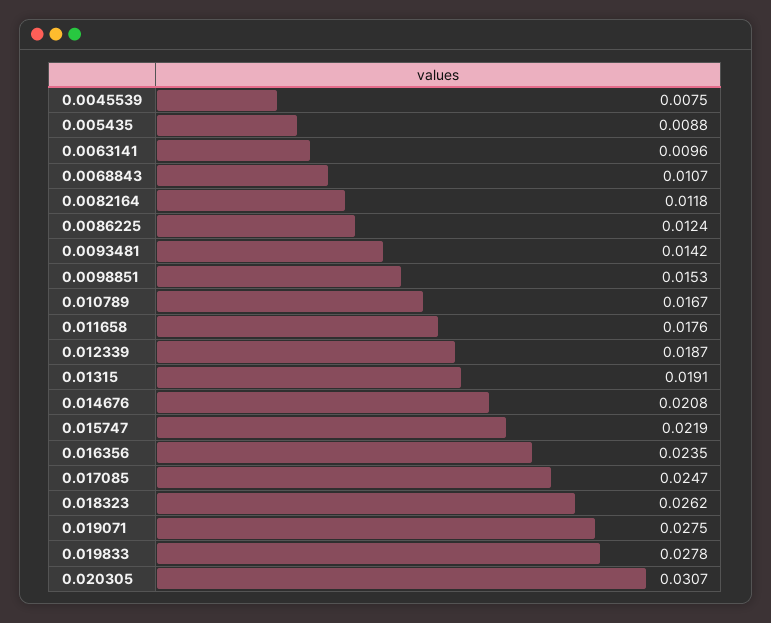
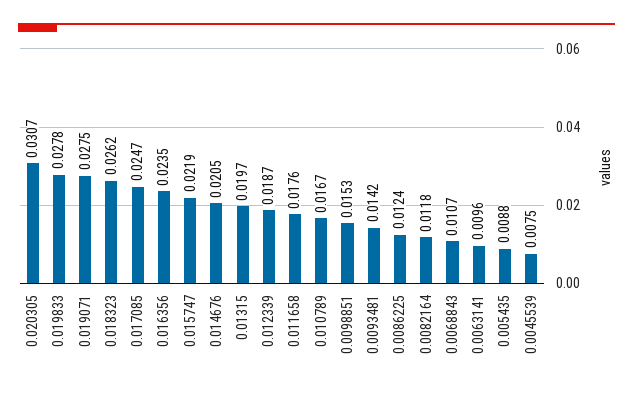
  {
    "0.0045539": 0.0075,
    "0.005435": 0.0088,
    "0.0063141": 0.0096,
    "0.0068843": 0.0107,
    "0.0082164": 0.0118,
    "0.0086225": 0.0124,
    "0.0093481": 0.0142,
    "0.0098851": 0.0153,
    "0.010789": 0.0167,
    "0.011658": 0.0176,
    "0.012339": 0.0187,
-   "0.01315": 0.0191,
+   "0.01315": 0.0197,
-   "0.014676": 0.0208,
+   "0.014676": 0.0205,
    "0.015747": 0.0219,
    "0.016356": 0.0235,
    "0.017085": 0.0247,
    "0.018323": 0.0262,
    "0.019071": 0.0275,
    "0.019833": 0.0278,
    "0.020305": 0.0307
  }

